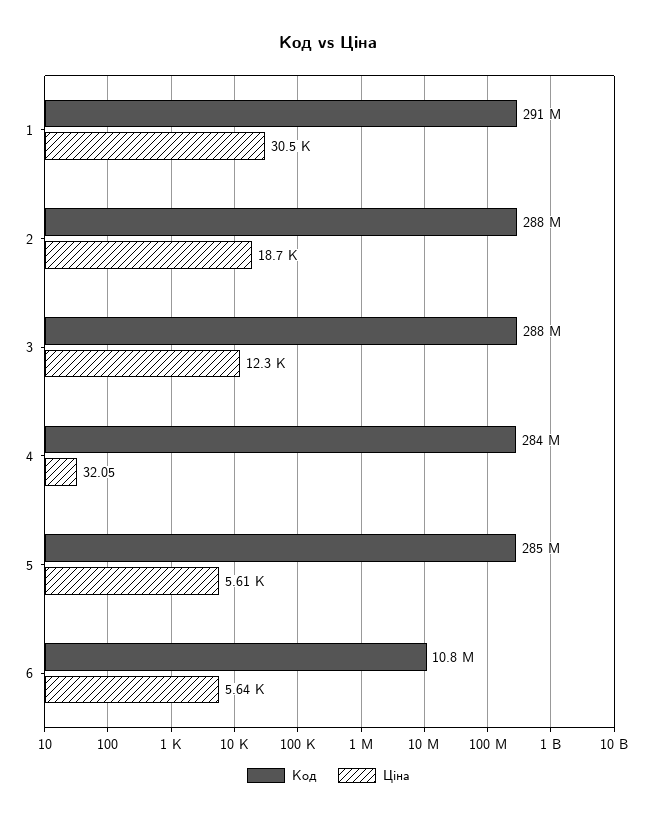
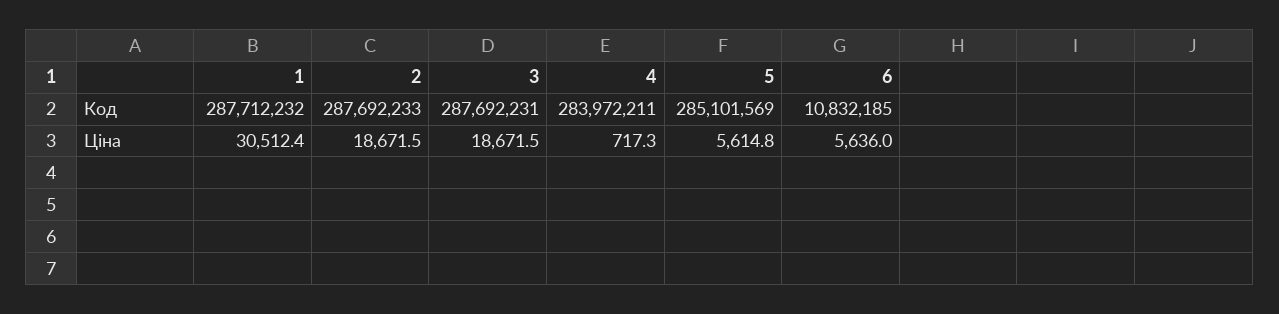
  {
    "Код": {
-     "1": 291000000,
+     "1": 287712232,
      "2": 287692233,
      "3": 287692231,
      "4": 283972211,
      "5": 285101569,
      "6": 10832185
    },
    "Ціна": {
      "1": 30512.4,
      "2": 18671.5,
-     "3": 12300,
+     "3": 18671.5,
-     "4": 32.05,
+     "4": 717.3,
      "5": 5614.8,
      "6": 5636
    }
  }

